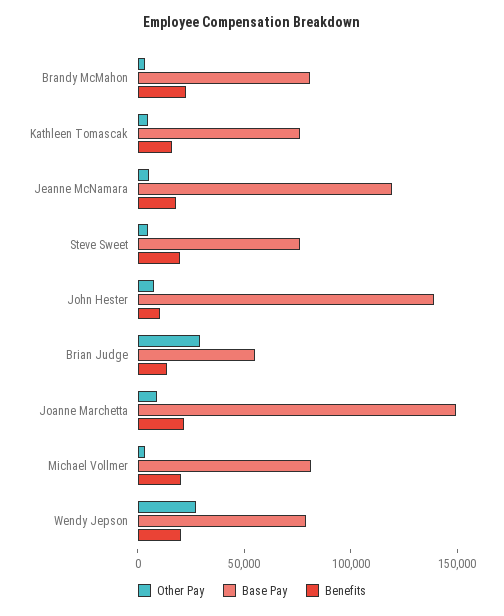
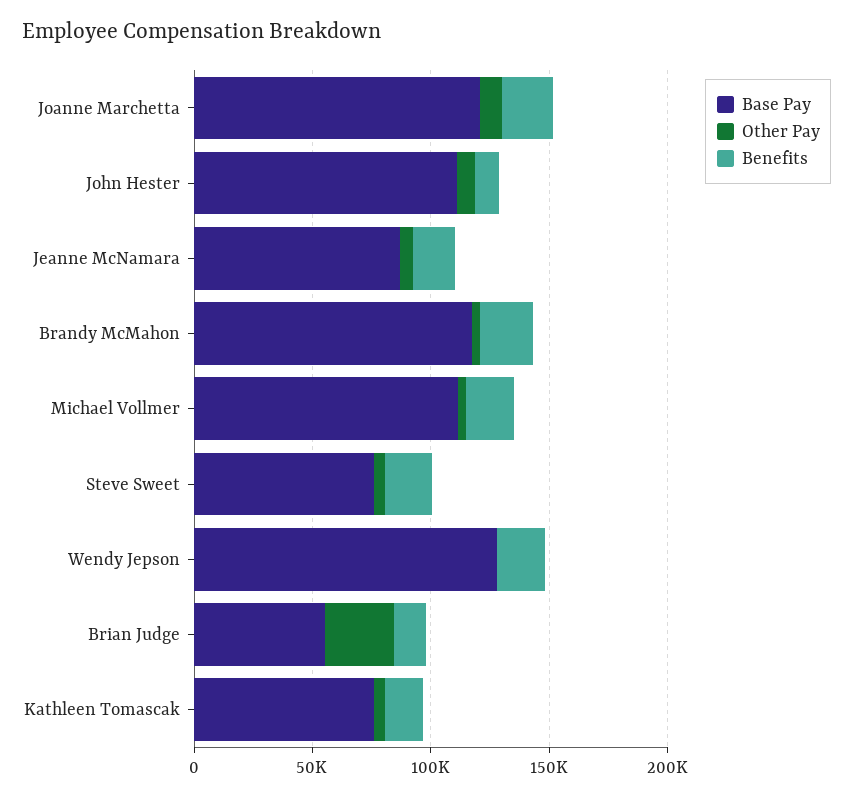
  {
    "Other Pay": {
      "Brandy McMahon": 0,
      "Kathleen Tomascak": 0,
      "Jeanne McNamara": 10000,
      "Steve Sweet": 0,
      "John Hester": 10000,
      "Brian Judge": 30000,
      "Joanne Marchetta": 10000,
      "Michael Vollmer": 0,
-     "Wendy Jepson": 30000
+     "Wendy Jepson": 0
    },
    "Base Pay": {
-     "Brandy McMahon": 80000,
+     "Brandy McMahon": 120000,
      "Kathleen Tomascak": 80000,
-     "Jeanne McNamara": 120000,
+     "Jeanne McNamara": 90000,
      "Steve Sweet": 80000,
-     "John Hester": 140000,
+     "John Hester": 110000,
      "Brian Judge": 60000,
-     "Joanne Marchetta": 150000,
+     "Joanne Marchetta": 120000,
-     "Michael Vollmer": 80000,
+     "Michael Vollmer": 110000,
-     "Wendy Jepson": 80000
+     "Wendy Jepson": 130000
    },
    "Benefits": {
      "Brandy McMahon": 20000,
      "Kathleen Tomascak": 20000,
      "Jeanne McNamara": 20000,
      "Steve Sweet": 20000,
      "John Hester": 10000,
      "Brian Judge": 10000,
      "Joanne Marchetta": 20000,
      "Michael Vollmer": 20000,
      "Wendy Jepson": 20000
    }
  }

